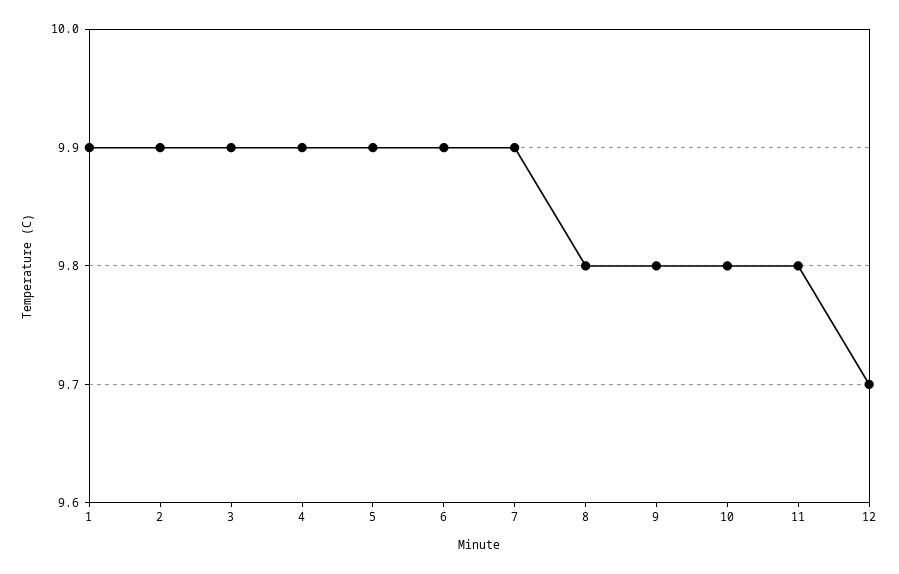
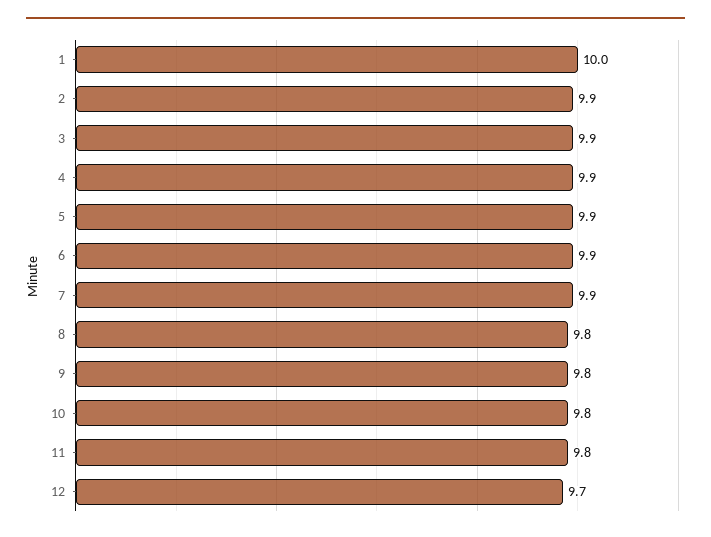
  {
-   "1": 9.9,
+   "1": 10,
    "2": 9.9,
    "3": 9.9,
    "4": 9.9,
    "5": 9.9,
    "6": 9.9,
    "7": 9.9,
    "8": 9.8,
    "9": 9.8,
    "10": 9.8,
    "11": 9.8,
    "12": 9.7
  }

